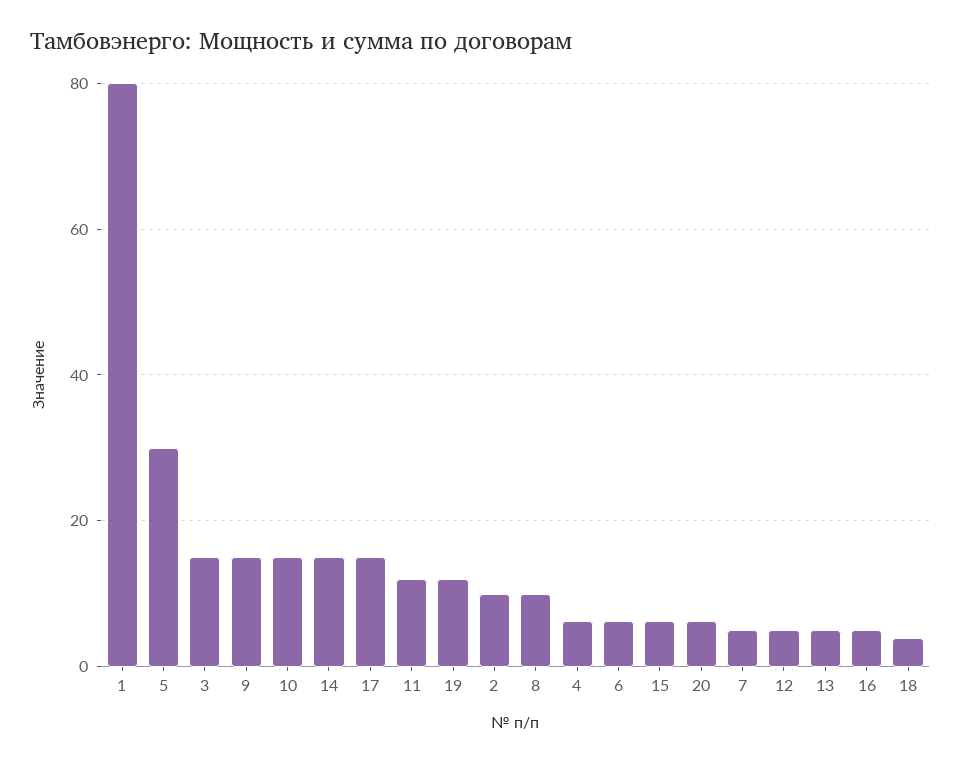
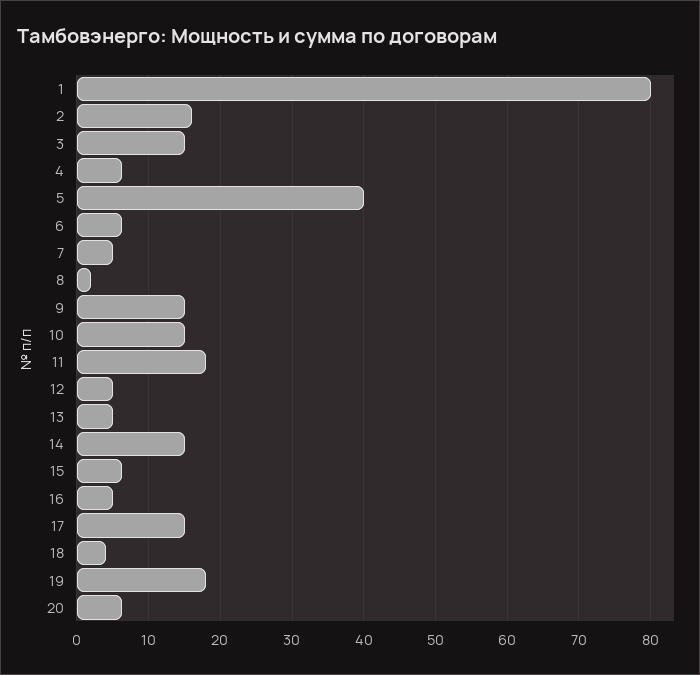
  {
    "1": 80,
-   "5": 30,
+   "5": 40,
    "3": 15,
    "9": 15,
    "10": 15,
    "14": 15,
    "17": 15,
-   "11": 12,
+   "11": 18,
-   "19": 12,
+   "19": 18,
-   "2": 10,
+   "2": 16,
-   "8": 10,
+   "8": 2,
    "4": 6,
    "6": 6,
    "15": 6,
    "20": 6,
    "7": 5,
    "12": 5,
    "13": 5,
    "16": 5,
    "18": 4
  }

